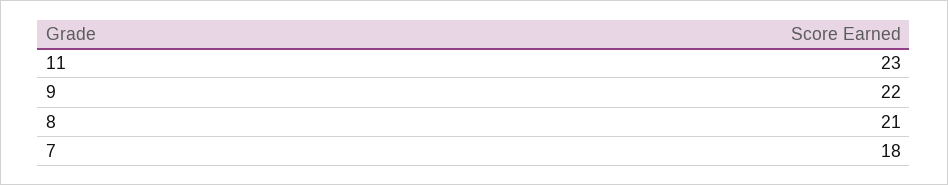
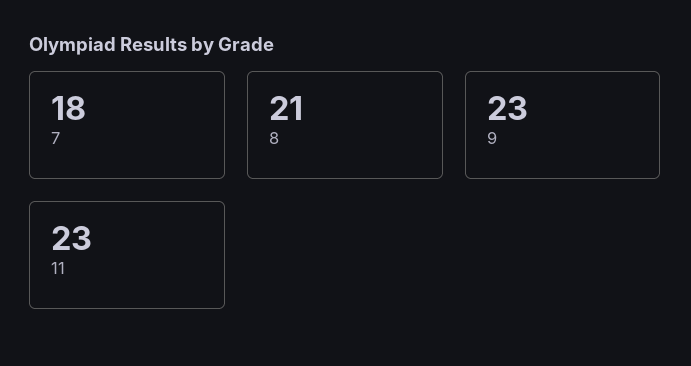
  {
    "11": 23,
-   "9": 22,
+   "9": 23,
    "8": 21,
    "7": 18
  }

